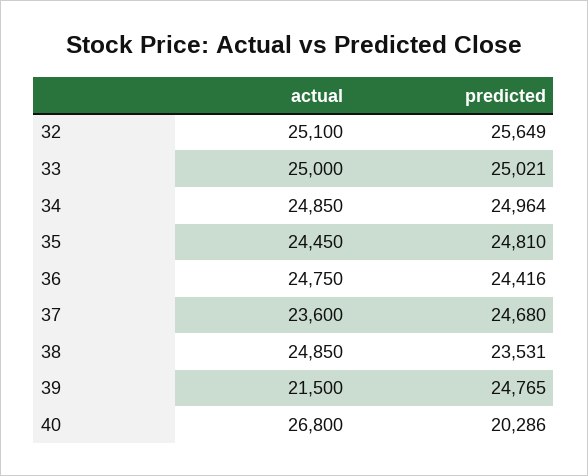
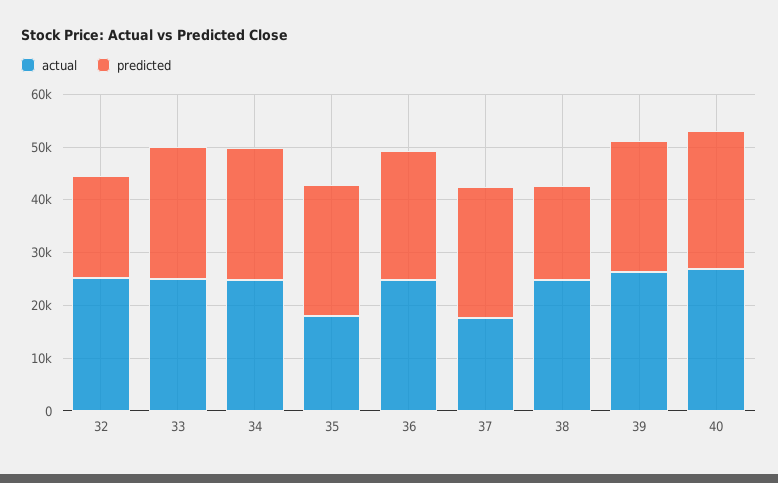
  {
    "actual": {
      "32": 25100,
      "33": 25000,
      "34": 24850,
-     "35": 24450,
+     "35": 18000,
      "36": 24750,
-     "37": 23600,
+     "37": 18000,
      "38": 24850,
-     "39": 21500,
+     "39": 26000,
      "40": 26800
    },
    "predicted": {
-     "32": 25649,
+     "32": 20000,
      "33": 25021,
      "34": 24964,
      "35": 24810,
      "36": 24416,
      "37": 24680,
-     "38": 23531,
+     "38": 18000,
      "39": 24765,
-     "40": 20286
+     "40": 26000
    }
  }

